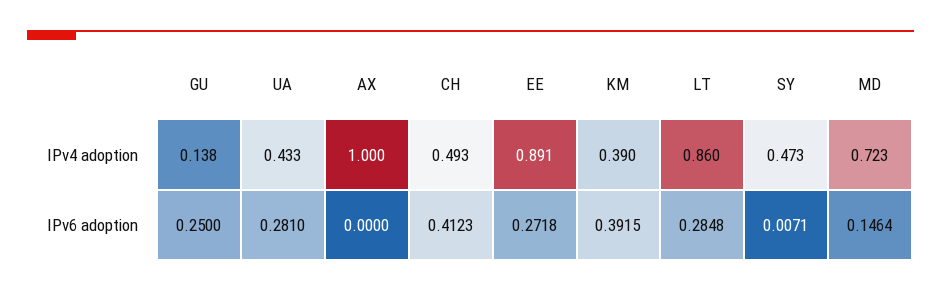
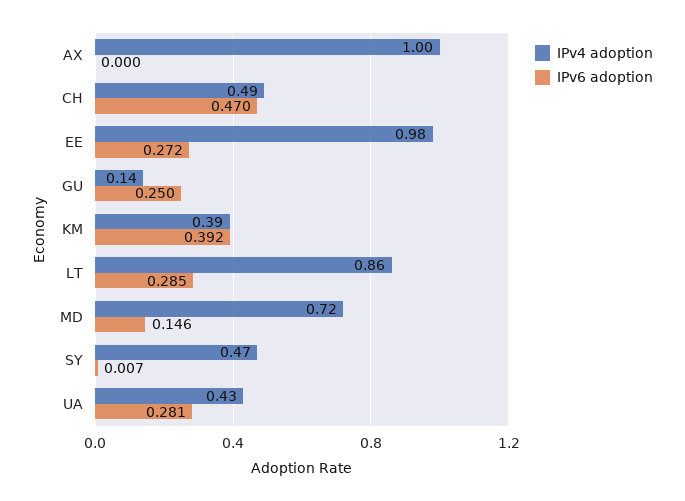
  {
    "IPv4 adoption": {
      "GU": 0.138,
      "UA": 0.433,
      "AX": 1,
      "CH": 0.493,
-     "EE": 0.891,
+     "EE": 0.98,
      "KM": 0.39,
      "LT": 0.86,
      "SY": 0.473,
      "MD": 0.723
    },
    "IPv6 adoption": {
      "GU": 0.25,
      "UA": 0.281,
      "AX": 0,
-     "CH": 0.4123,
+     "CH": 0.47,
      "EE": 0.2718,
      "KM": 0.3915,
      "LT": 0.2848,
      "SY": 0.0071,
      "MD": 0.1464
    }
  }

